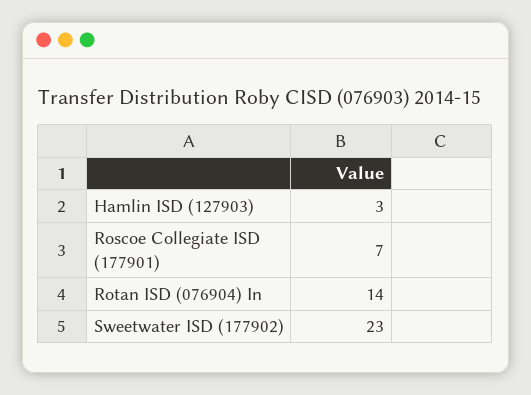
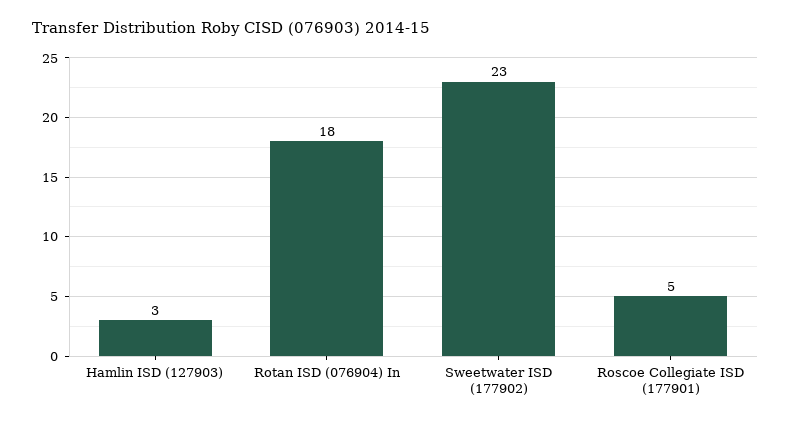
  {
    "Hamlin ISD (127903)": 3,
-   "Roscoe Collegiate ISD (177901)": 7,
+   "Roscoe Collegiate ISD (177901)": 5,
-   "Rotan ISD (076904) In": 14,
+   "Rotan ISD (076904) In": 18,
    "Sweetwater ISD (177902)": 23
  }

